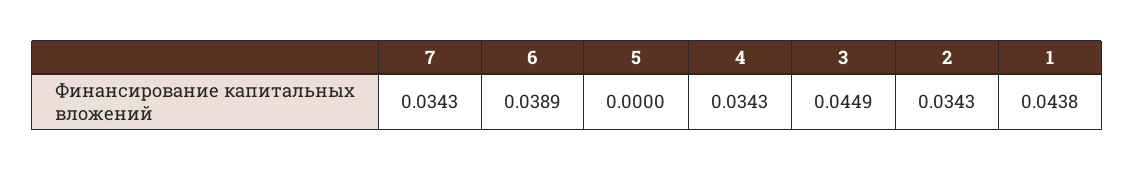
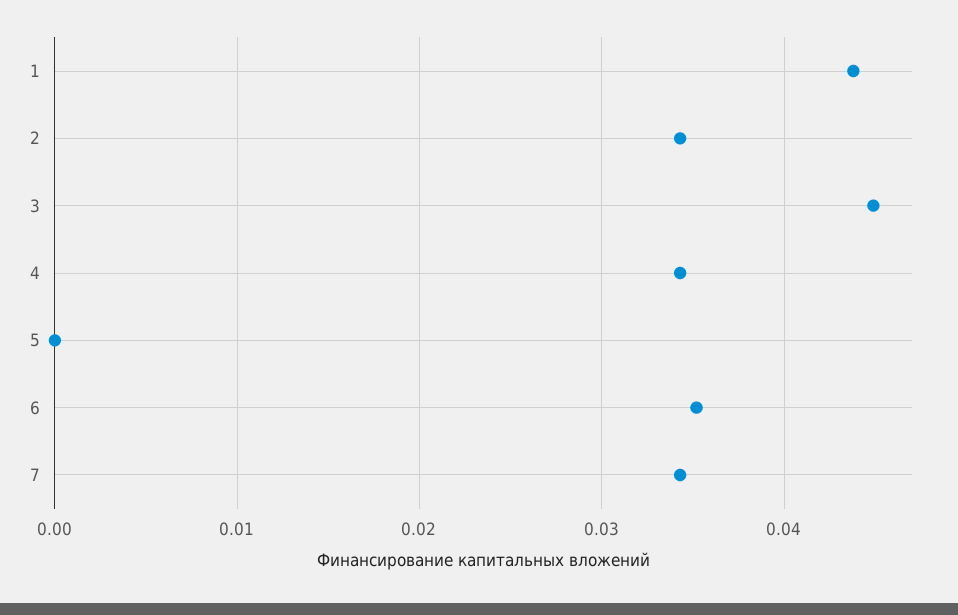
  {
    "7": 0.0343,
-   "6": 0.0389,
+   "6": 0.035,
    "5": 0,
    "4": 0.0343,
    "3": 0.0449,
    "2": 0.0343,
    "1": 0.0438
  }

